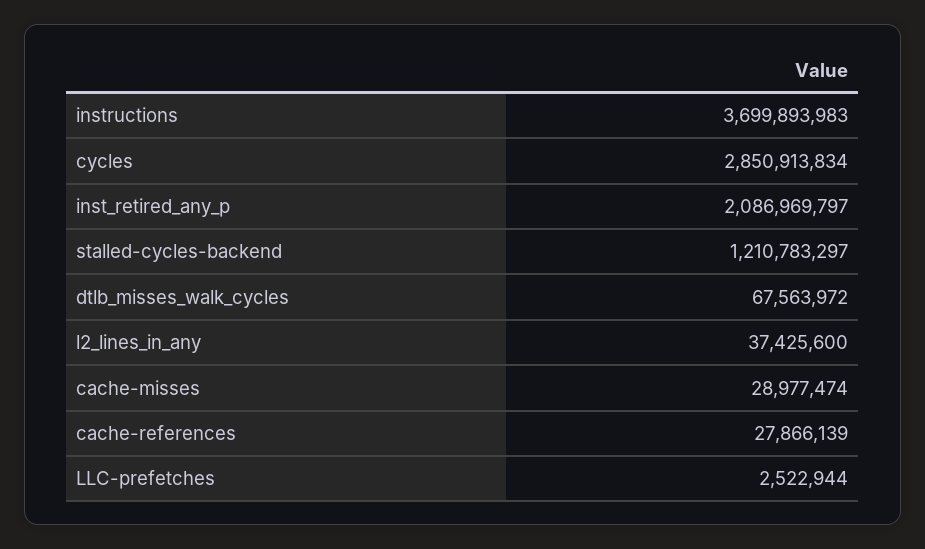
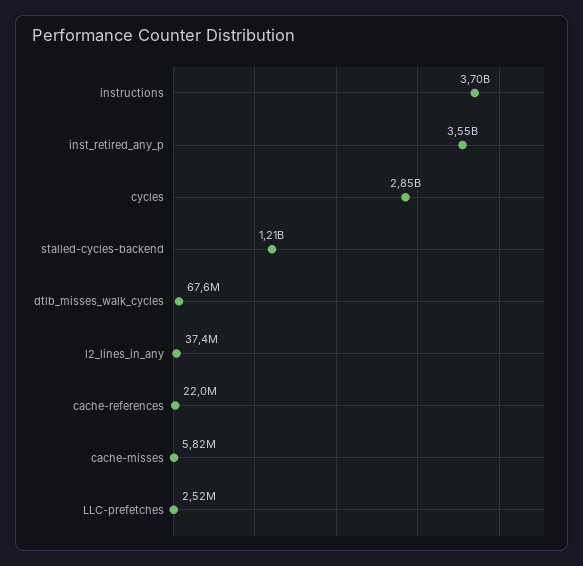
  {
    "instructions": 3699893983,
    "cycles": 2850913834,
-   "inst_retired_any_p": 2086969797,
+   "inst_retired_any_p": 3550000000,
    "stalled-cycles-backend": 1210783297,
    "dtlb_misses_walk_cycles": 67563972,
    "l2_lines_in_any": 37425600,
-   "cache-misses": 28977474,
+   "cache-misses": 5820000,
-   "cache-references": 27866139,
+   "cache-references": 22000000,
    "LLC-prefetches": 2522944
  }

